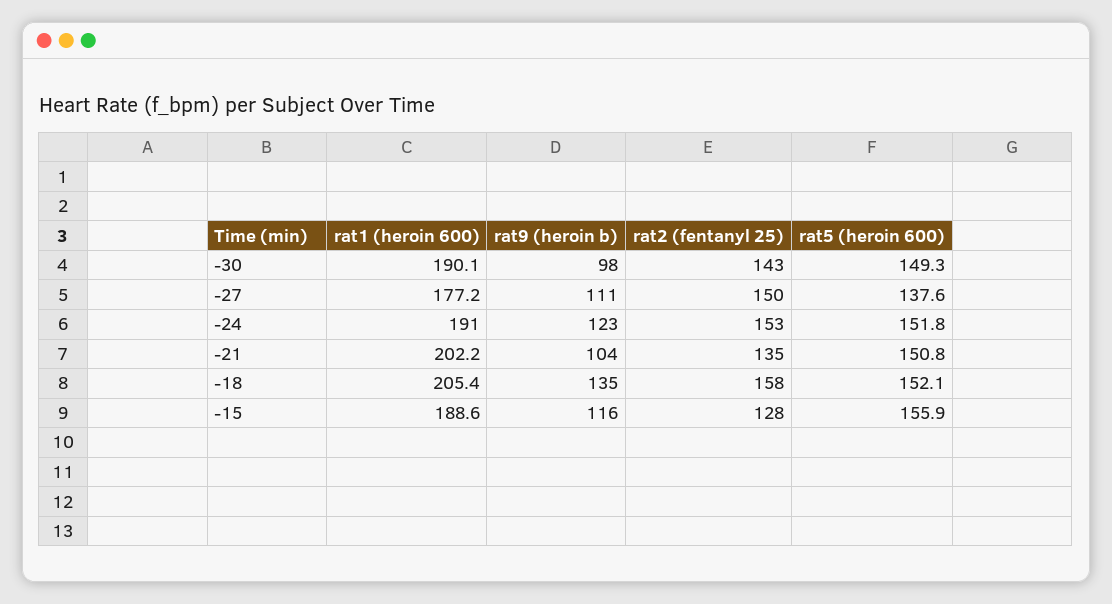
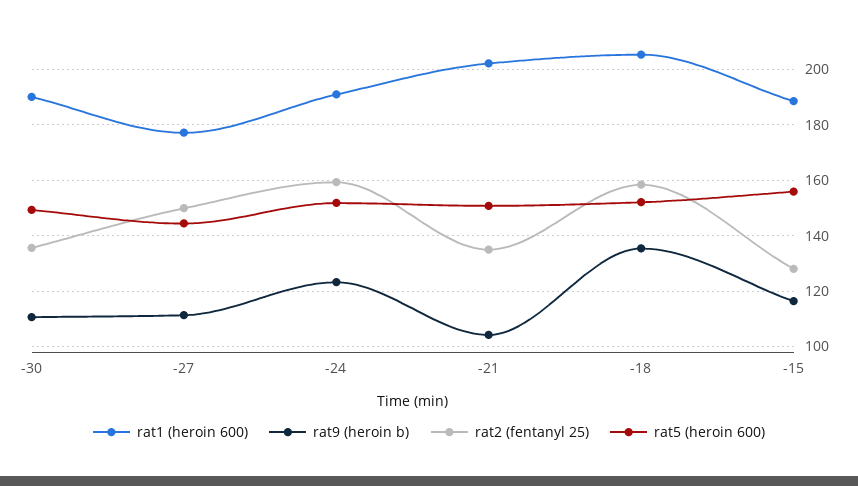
  {
    "rat1 (heroin 600)": {
      "-30": 190.1,
      "-27": 177.2,
      "-24": 191,
      "-21": 202.2,
      "-18": 205.4,
      "-15": 188.6
    },
    "rat9 (heroin b)": {
-     "-30": 98,
+     "-30": 110,
      "-27": 111,
      "-24": 123,
      "-21": 104,
      "-18": 135,
      "-15": 116
    },
    "rat2 (fentanyl 25)": {
-     "-30": 143,
+     "-30": 135,
      "-27": 150,
-     "-24": 153,
+     "-24": 160,
      "-21": 135,
      "-18": 158,
      "-15": 128
    },
    "rat5 (heroin 600)": {
      "-30": 149.3,
-     "-27": 137.6,
+     "-27": 145,
      "-24": 151.8,
      "-21": 150.8,
      "-18": 152.1,
      "-15": 155.9
    }
  }

